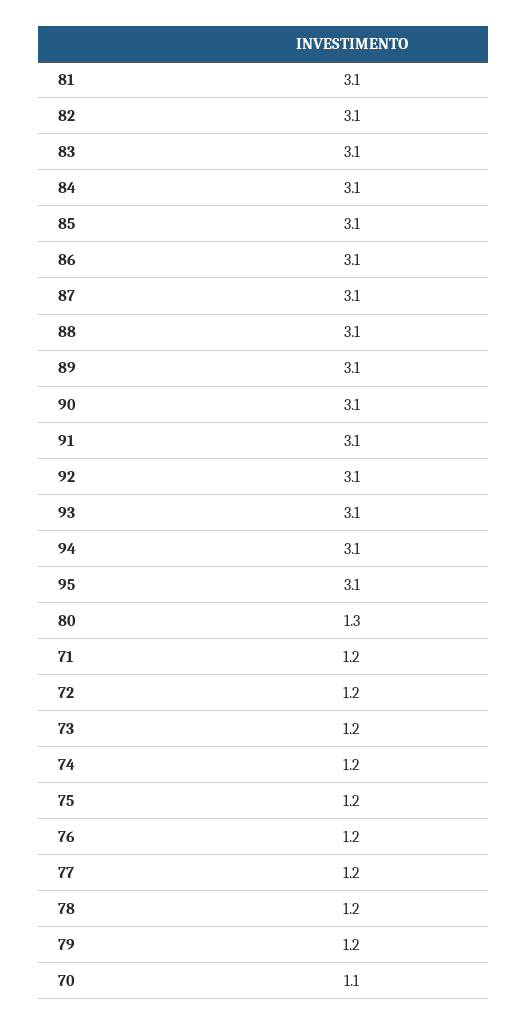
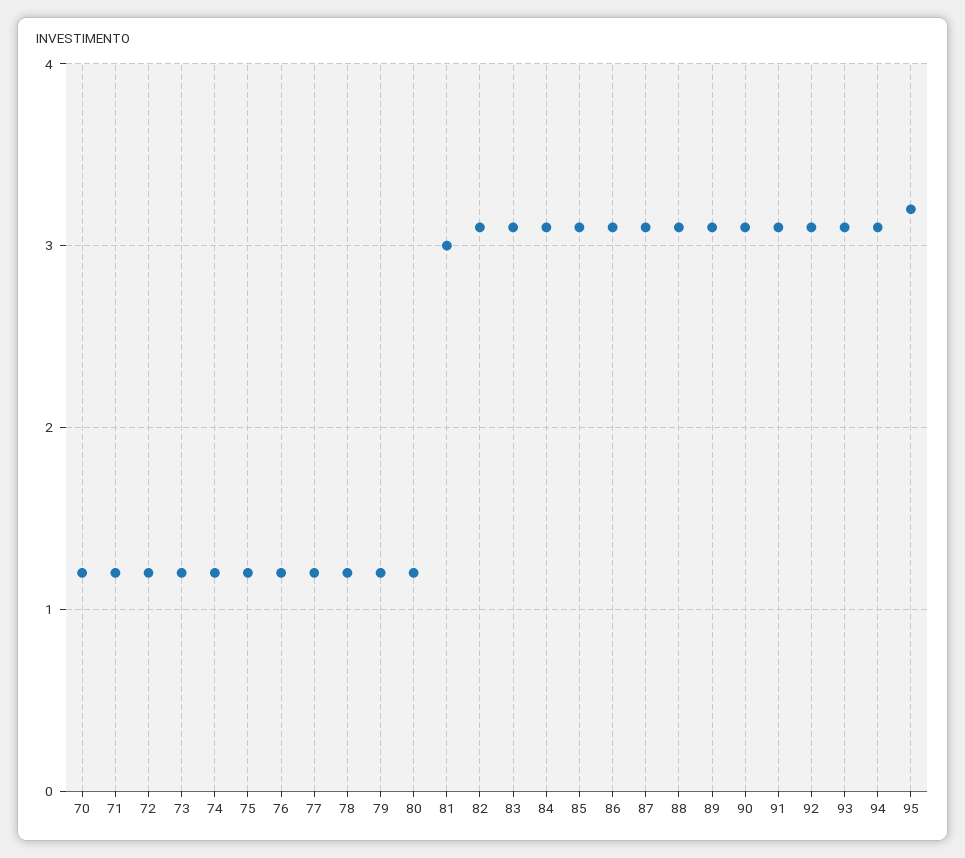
  {
-   "81": 3.1,
+   "81": 3,
    "82": 3.1,
    "83": 3.1,
    "84": 3.1,
    "85": 3.1,
    "86": 3.1,
    "87": 3.1,
    "88": 3.1,
    "89": 3.1,
    "90": 3.1,
    "91": 3.1,
    "92": 3.1,
    "93": 3.1,
    "94": 3.1,
-   "95": 3.1,
+   "95": 3.2,
-   "80": 1.3,
+   "80": 1.2,
    "71": 1.2,
    "72": 1.2,
    "73": 1.2,
    "74": 1.2,
    "75": 1.2,
    "76": 1.2,
    "77": 1.2,
    "78": 1.2,
    "79": 1.2,
-   "70": 1.1
+   "70": 1.2
  }

